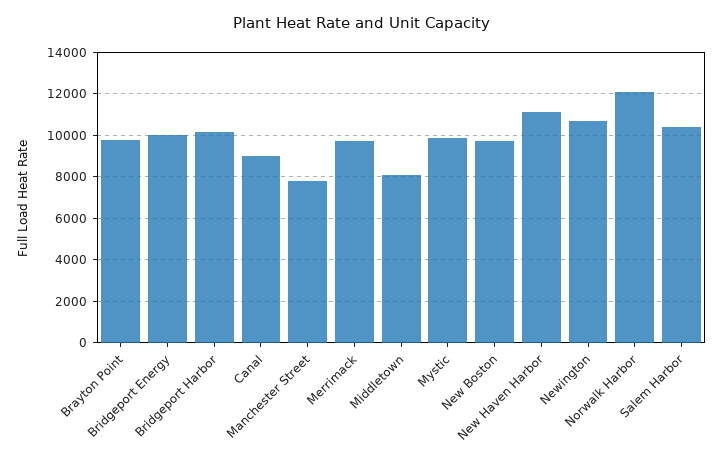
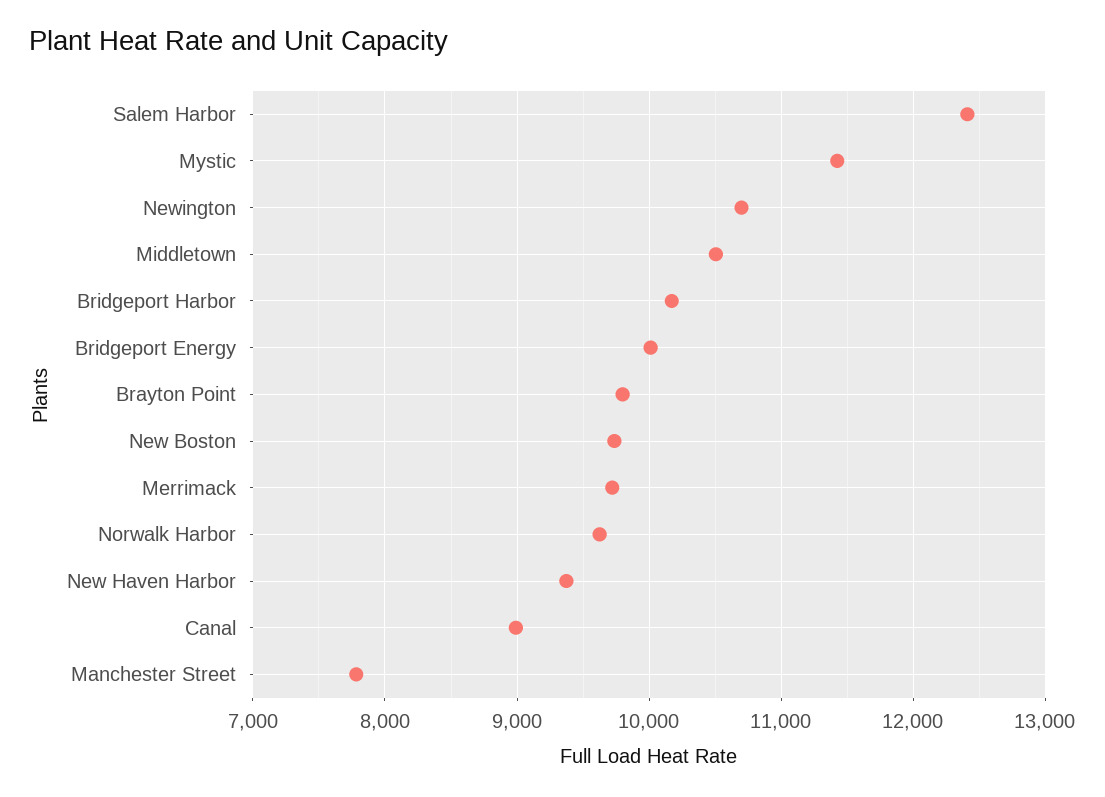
  {
    "Brayton Point": 9800,
    "Bridgeport Energy": 10000,
    "Bridgeport Harbor": 10200,
    "Canal": 9000,
    "Manchester Street": 7800,
    "Merrimack": 9700,
-   "Middletown": 8000,
+   "Middletown": 10500,
-   "Mystic": 10000,
+   "Mystic": 11400,
    "New Boston": 9700,
-   "New Haven Harbor": 11000,
+   "New Haven Harbor": 9400,
    "Newington": 10700,
-   "Norwalk Harbor": 12000,
+   "Norwalk Harbor": 9600,
-   "Salem Harbor": 10500
+   "Salem Harbor": 12400
  }

